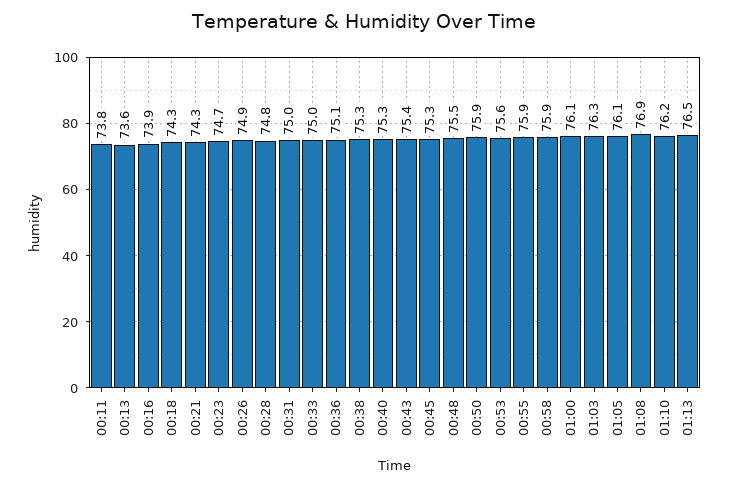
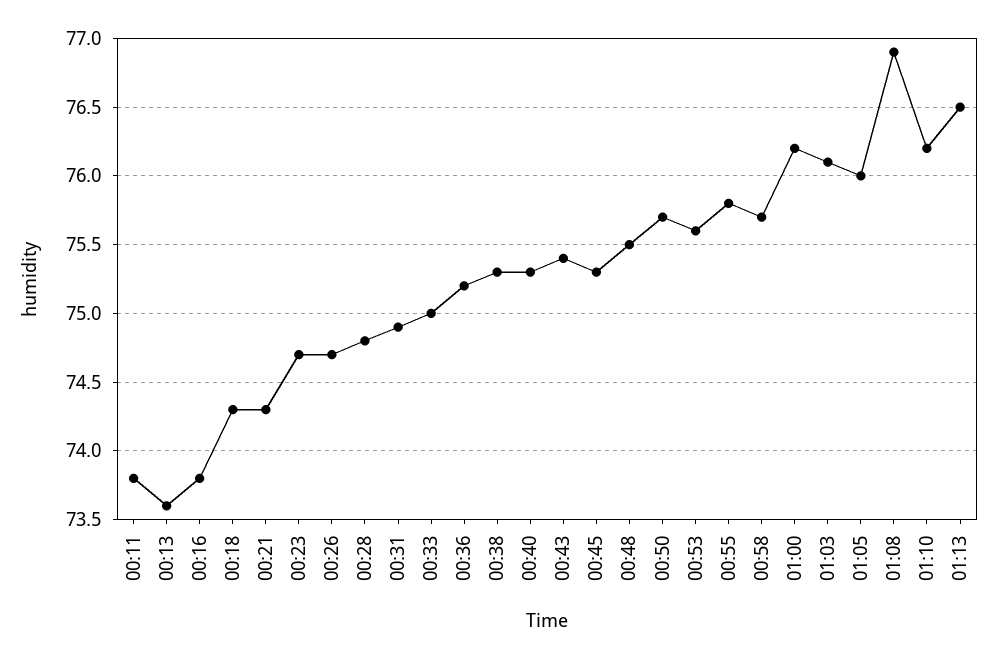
  {
    "00:11": 73.8,
    "00:13": 73.6,
-   "00:16": 73.9,
+   "00:16": 73.8,
    "00:18": 74.3,
    "00:21": 74.3,
    "00:23": 74.7,
-   "00:26": 74.9,
+   "00:26": 74.7,
    "00:28": 74.8,
-   "00:31": 75,
+   "00:31": 74.9,
    "00:33": 75,
-   "00:36": 75.1,
+   "00:36": 75.2,
    "00:38": 75.3,
    "00:40": 75.3,
    "00:43": 75.4,
    "00:45": 75.3,
    "00:48": 75.5,
-   "00:50": 75.9,
+   "00:50": 75.7,
    "00:53": 75.6,
-   "00:55": 75.9,
+   "00:55": 75.8,
-   "00:58": 75.9,
+   "00:58": 75.7,
-   "01:00": 76.1,
+   "01:00": 76.2,
-   "01:03": 76.3,
+   "01:03": 76.1,
-   "01:05": 76.1,
+   "01:05": 76,
    "01:08": 76.9,
    "01:10": 76.2,
    "01:13": 76.5
  }

